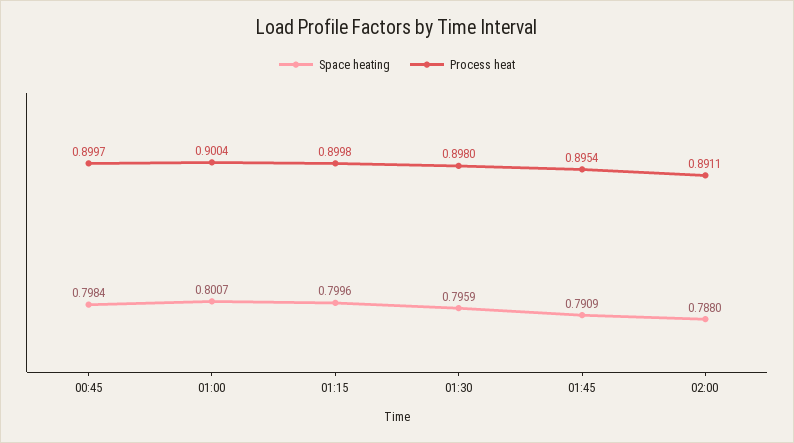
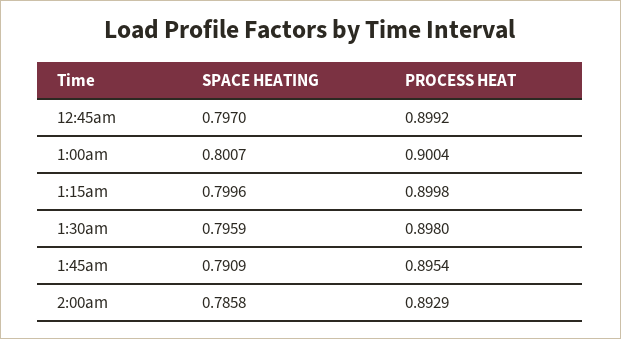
  {
    "Space heating": {
-     "00:45": 0.7984,
+     "00:45": 0.797,
      "01:00": 0.8007,
      "01:15": 0.7996,
      "01:30": 0.7959,
      "01:45": 0.7909,
-     "02:00": 0.788
+     "02:00": 0.7858
    },
    "Process heat": {
-     "00:45": 0.8997,
+     "00:45": 0.8992,
      "01:00": 0.9004,
      "01:15": 0.8998,
      "01:30": 0.898,
      "01:45": 0.8954,
-     "02:00": 0.8911
+     "02:00": 0.8929
    }
  }

